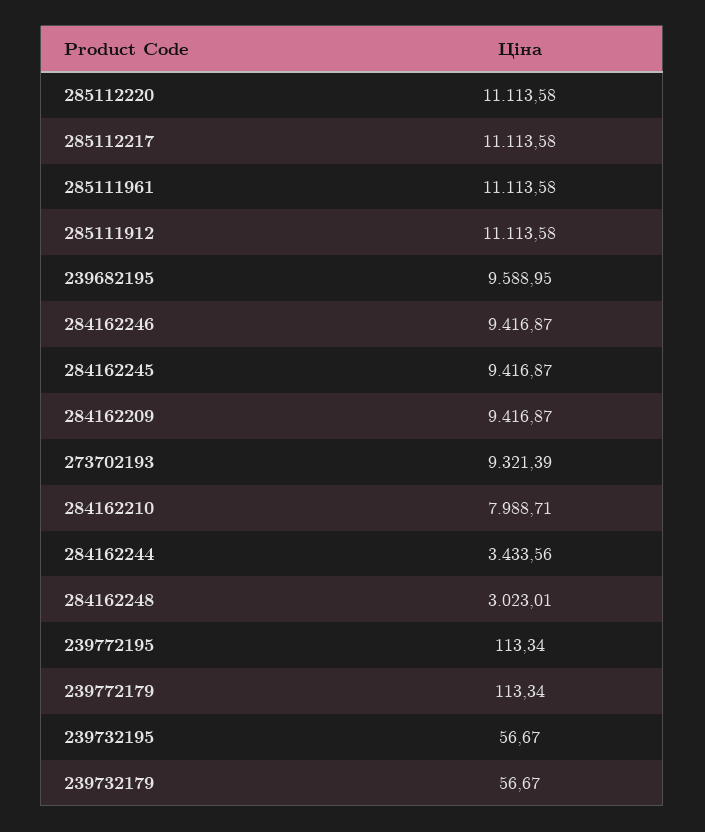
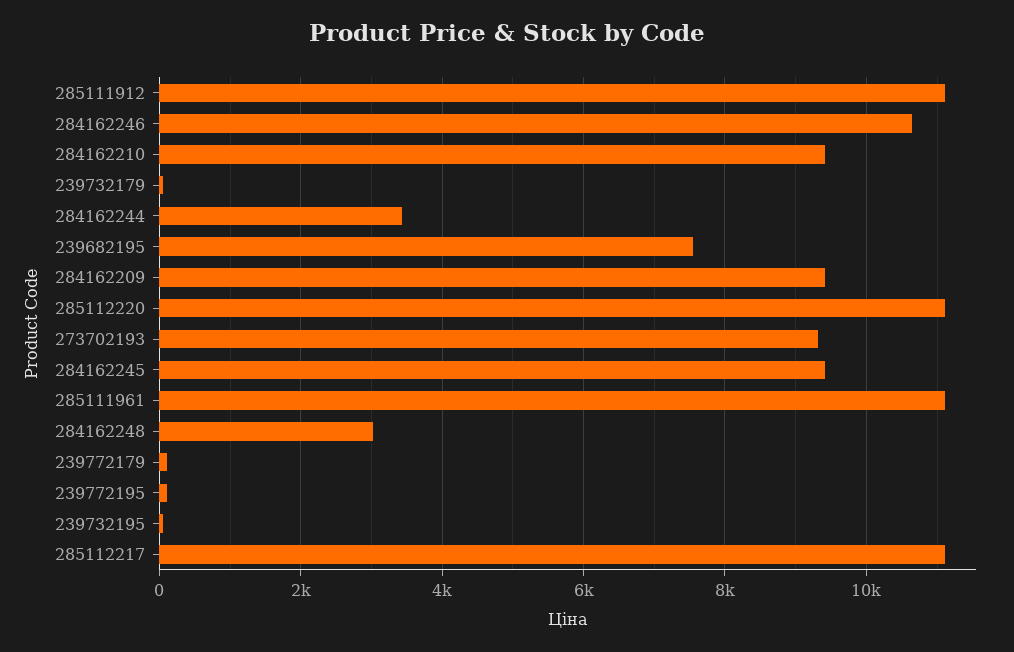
  {
    "285112220": 11113.58,
    "285112217": 11113.58,
    "285111961": 11113.58,
    "285111912": 11113.58,
-   "239682195": 9588.95,
+   "239682195": 7600,
-   "284162246": 9416.87,
+   "284162246": 10600,
    "284162245": 9416.87,
    "284162209": 9416.87,
    "273702193": 9321.39,
-   "284162210": 7988.71,
+   "284162210": 9400,
    "284162244": 3433.56,
    "284162248": 3023.01,
    "239772195": 113.34,
    "239772179": 113.34,
    "239732195": 56.67,
    "239732179": 56.67
  }

